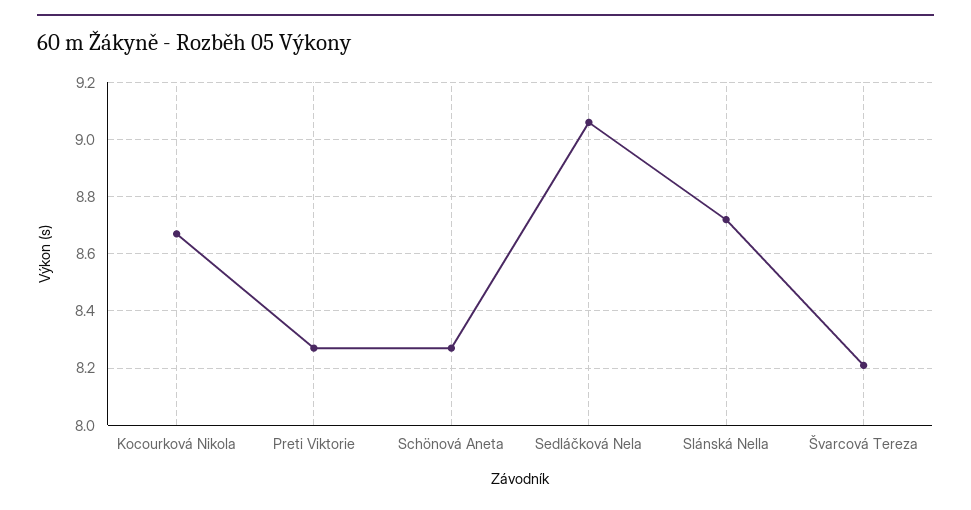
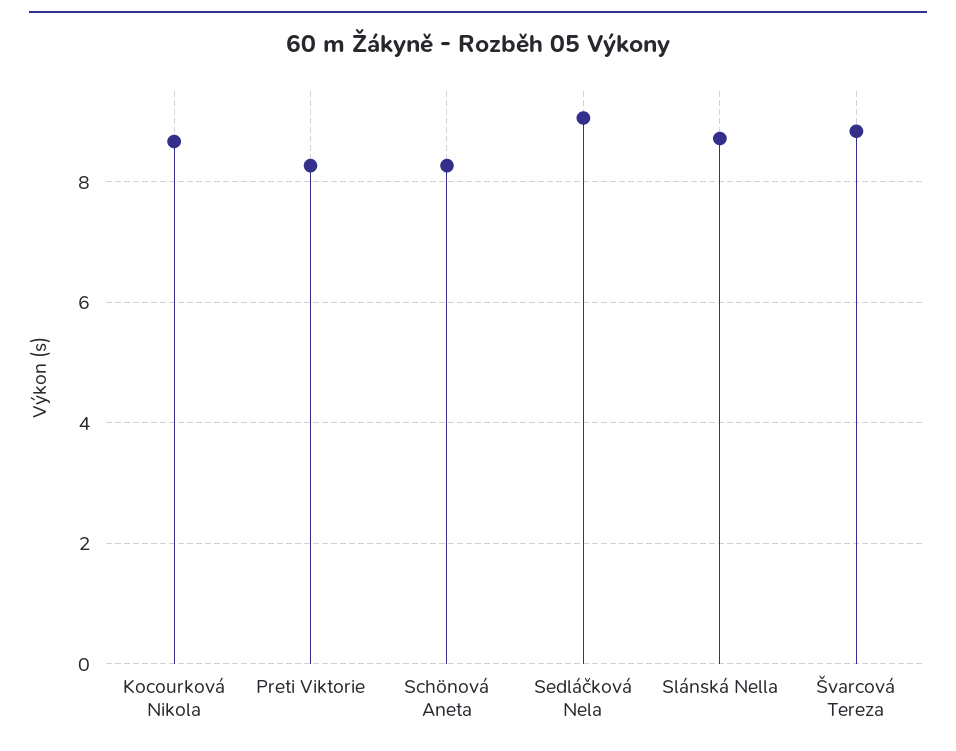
  {
    "Kocourková Nikola": 8.65,
    "Preti Viktorie": 8.25,
    "Schönová Aneta": 8.25,
    "Sedláčková Nela": 9.05,
    "Slánská Nella": 8.7,
-   "Švarcová Tereza": 8.2
+   "Švarcová Tereza": 8.8
  }

